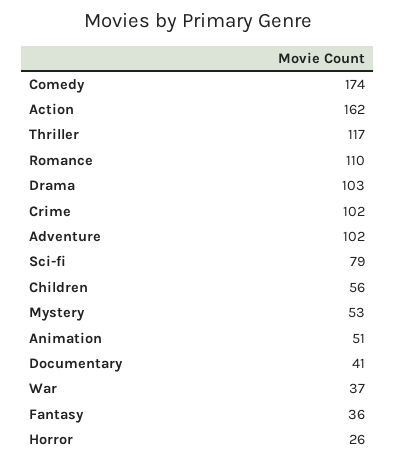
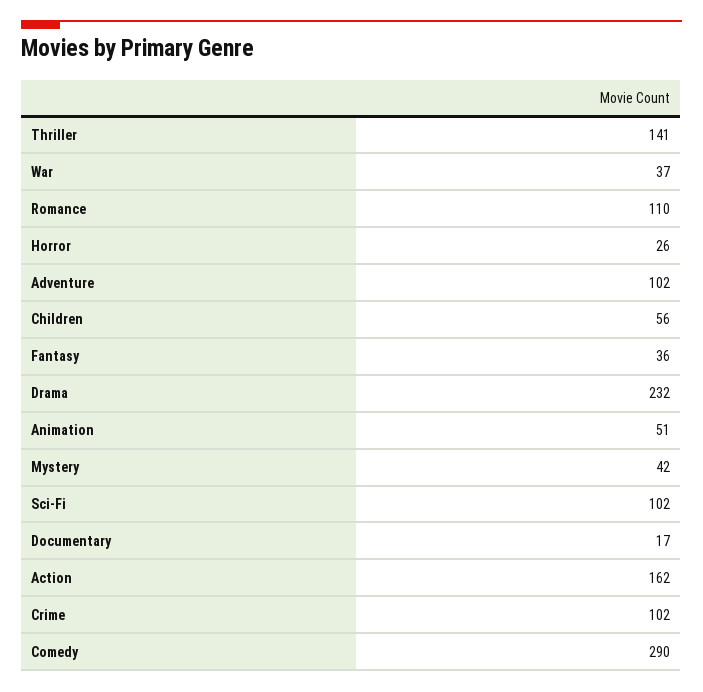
  {
-   "Comedy": 174,
+   "Comedy": 290,
    "Action": 162,
-   "Thriller": 117,
+   "Thriller": 141,
    "Romance": 110,
-   "Drama": 103,
+   "Drama": 232,
    "Crime": 102,
    "Adventure": 102,
-   "Sci-fi": 79,
+   "Sci-fi": 102,
    "Children": 56,
-   "Mystery": 53,
+   "Mystery": 42,
    "Animation": 51,
-   "Documentary": 41,
+   "Documentary": 17,
    "War": 37,
    "Fantasy": 36,
    "Horror": 26
  }

